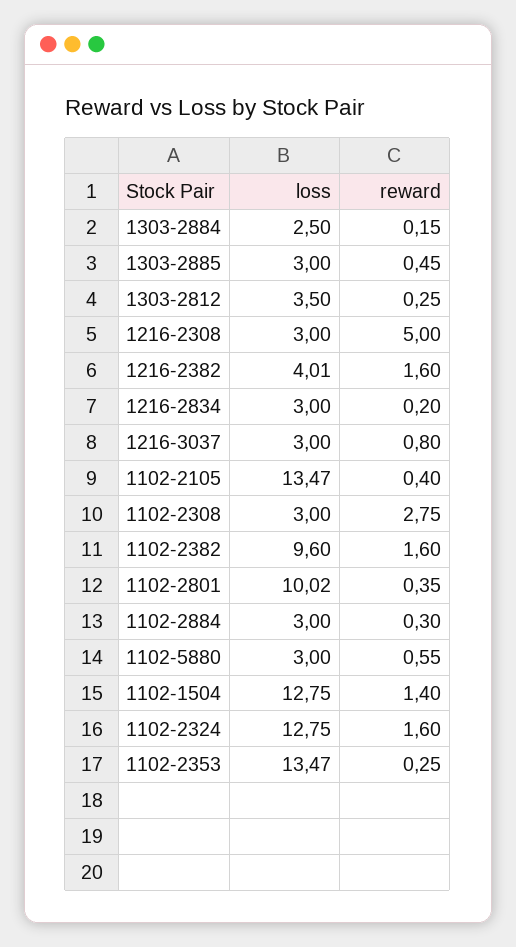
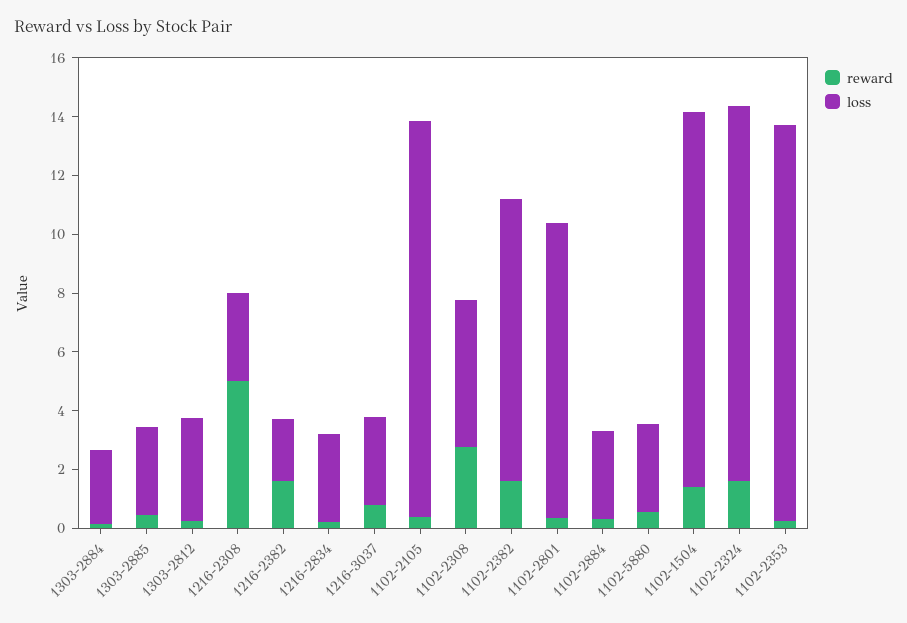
  {
    "loss": {
      "1303-2884": 2.5,
      "1303-2885": 3,
      "1303-2812": 3.5,
      "1216-2308": 3,
-     "1216-2382": 4.01,
+     "1216-2382": 2,
      "1216-2834": 3,
      "1216-3037": 3,
      "1102-2105": 13.47,
-     "1102-2308": 3,
+     "1102-2308": 5,
      "1102-2382": 9.6,
      "1102-2801": 10.02,
      "1102-2884": 3,
      "1102-5880": 3,
      "1102-1504": 12.75,
      "1102-2324": 12.75,
      "1102-2353": 13.47
    },
    "reward": {
      "1303-2884": 0.15,
      "1303-2885": 0.45,
      "1303-2812": 0.25,
      "1216-2308": 5,
      "1216-2382": 1.6,
      "1216-2834": 0.2,
      "1216-3037": 0.8,
      "1102-2105": 0.4,
      "1102-2308": 2.75,
      "1102-2382": 1.6,
      "1102-2801": 0.35,
      "1102-2884": 0.3,
      "1102-5880": 0.55,
      "1102-1504": 1.4,
      "1102-2324": 1.6,
      "1102-2353": 0.25
    }
  }

